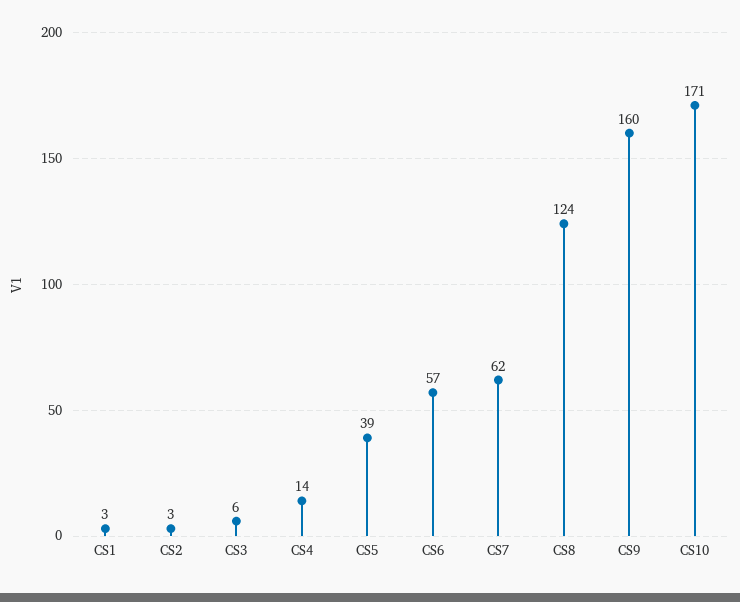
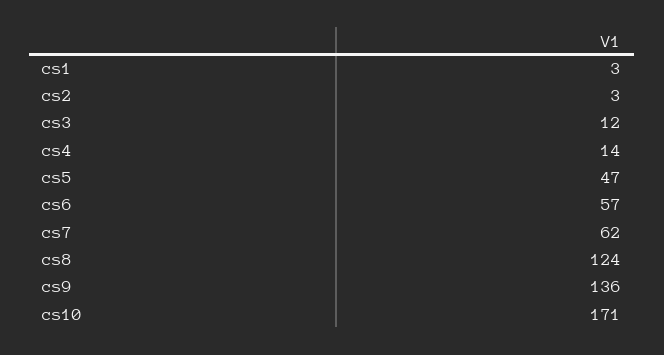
  {
    "CS1": 3,
    "CS2": 3,
-   "CS3": 6,
+   "CS3": 12,
    "CS4": 14,
-   "CS5": 39,
+   "CS5": 47,
    "CS6": 57,
    "CS7": 62,
    "CS8": 124,
-   "CS9": 160,
+   "CS9": 136,
    "CS10": 171
  }

